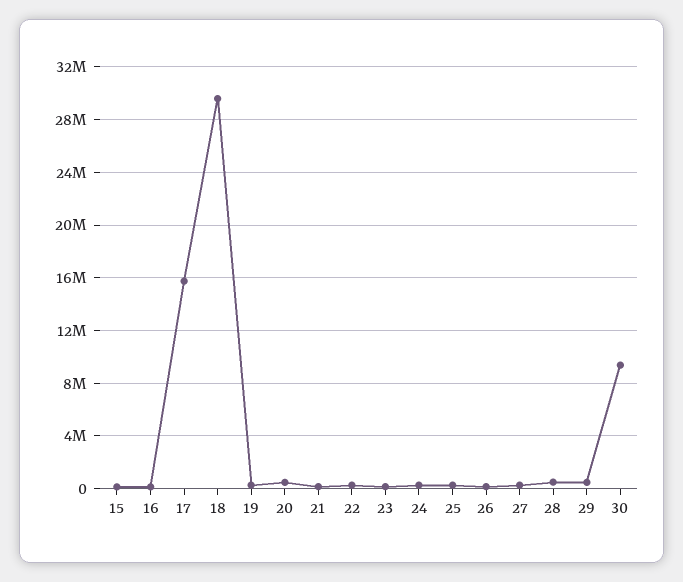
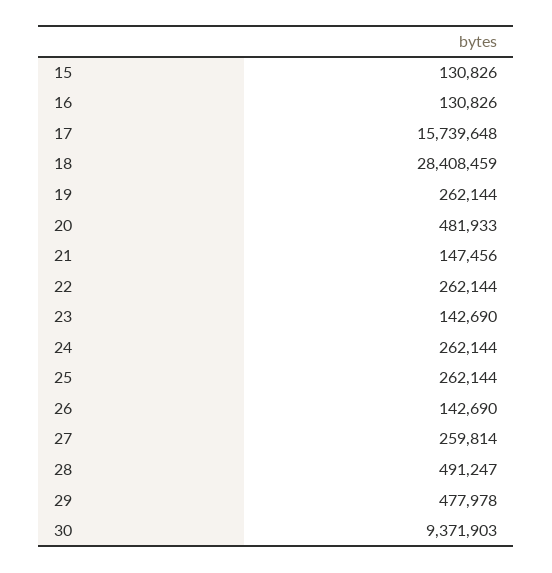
  {
    "15": 130826,
    "16": 130826,
    "17": 15739648,
-   "18": 29500000,
+   "18": 28408459,
    "19": 262144,
    "20": 481933,
    "21": 147456,
    "22": 262144,
    "23": 142690,
    "24": 262144,
    "25": 262144,
    "26": 142690,
    "27": 259814,
    "28": 491247,
    "29": 477978,
    "30": 9371903
  }

